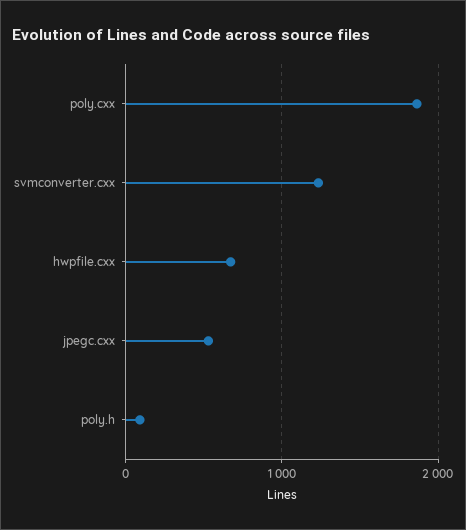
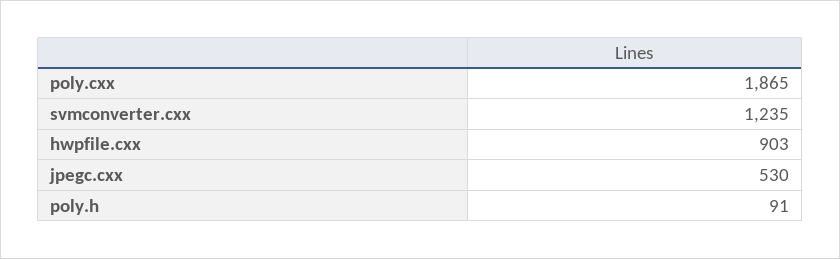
  {
    "poly.cxx": 1865,
    "svmconverter.cxx": 1235,
-   "hwpfile.cxx": 700,
+   "hwpfile.cxx": 903,
    "jpegc.cxx": 530,
    "poly.h": 91
  }

